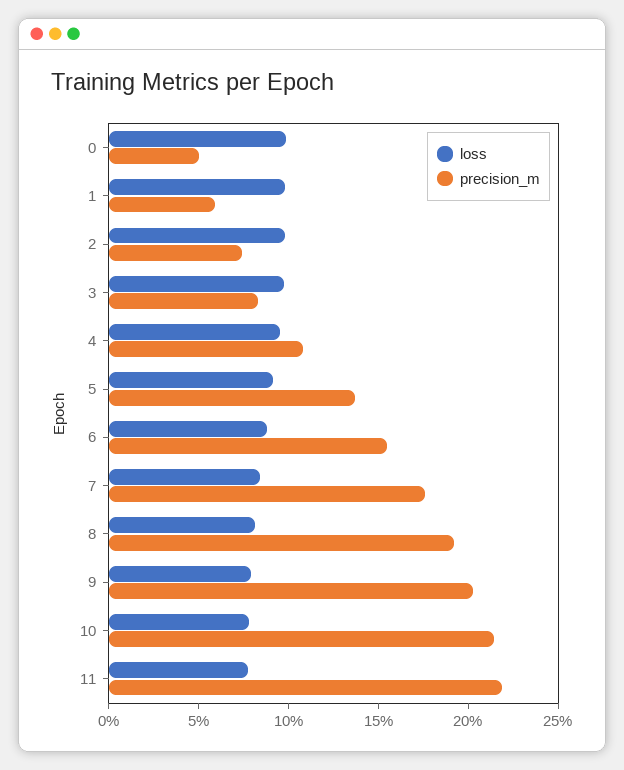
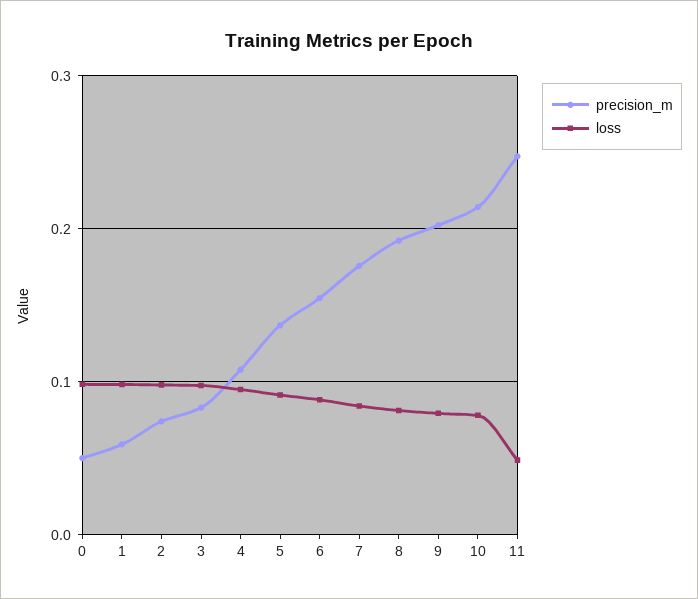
  {
    "loss": {
      "0": 0.1,
      "1": 0.1,
      "2": 0.1,
      "3": 0.1,
      "4": 0.09,
      "5": 0.09,
      "6": 0.09,
      "7": 0.08,
      "8": 0.08,
      "9": 0.08,
      "10": 0.08,
-     "11": 0.08
+     "11": 0.05
    },
    "precision_m": {
      "0": 0.05,
      "1": 0.06,
      "2": 0.07,
      "3": 0.08,
      "4": 0.11,
      "5": 0.14,
      "6": 0.15,
      "7": 0.18,
      "8": 0.19,
      "9": 0.2,
      "10": 0.21,
-     "11": 0.22
+     "11": 0.25
    }
  }

